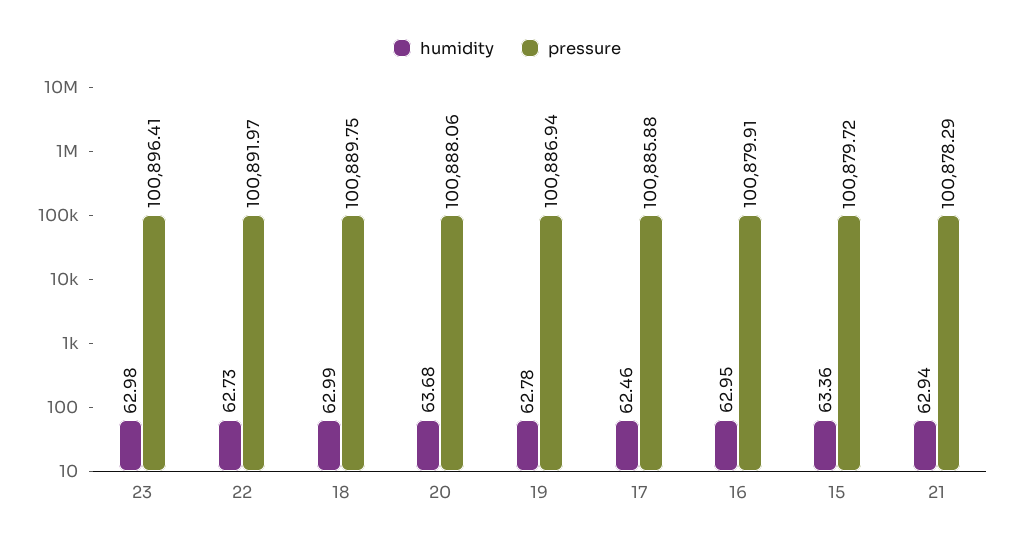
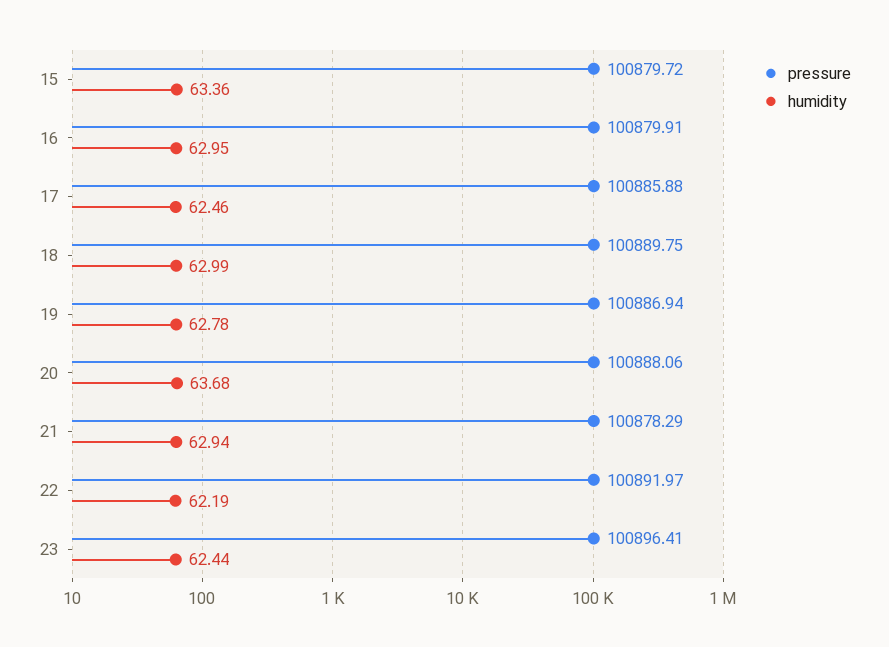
  {
    "humidity": {
-     "23": 62.98,
+     "23": 62.44,
-     "22": 62.73,
+     "22": 62.19,
      "18": 62.99,
      "20": 63.68,
      "19": 62.78,
      "17": 62.46,
      "16": 62.95,
      "15": 63.36,
      "21": 62.94
    },
    "pressure": {
      "23": 100896.41,
      "22": 100891.97,
      "18": 100889.75,
      "20": 100888.06,
      "19": 100886.94,
      "17": 100885.88,
      "16": 100879.91,
      "15": 100879.72,
      "21": 100878.29
    }
  }

